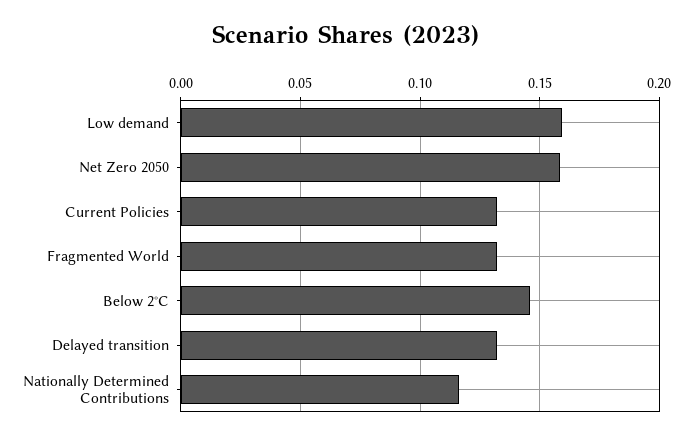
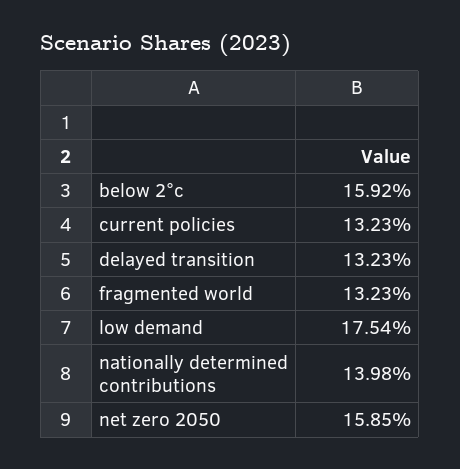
  {
-   "Low demand": 0.16,
+   "Low demand": 0.1754,
    "Net Zero 2050": 0.1585,
    "Current Policies": 0.1323,
    "Fragmented World": 0.1323,
-   "Below 2°C": 0.145,
+   "Below 2°C": 0.1592,
    "Delayed transition": 0.1323,
-   "Nationally Determined Contributions": 0.115
+   "Nationally Determined Contributions": 0.1398
  }

